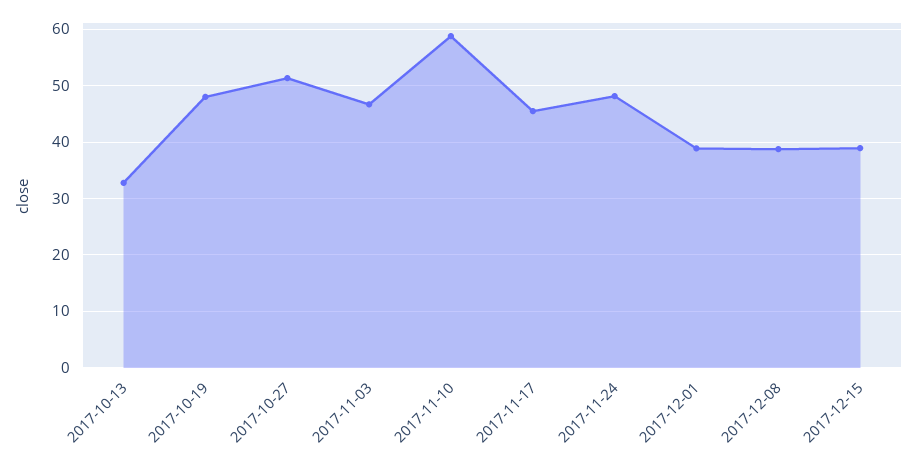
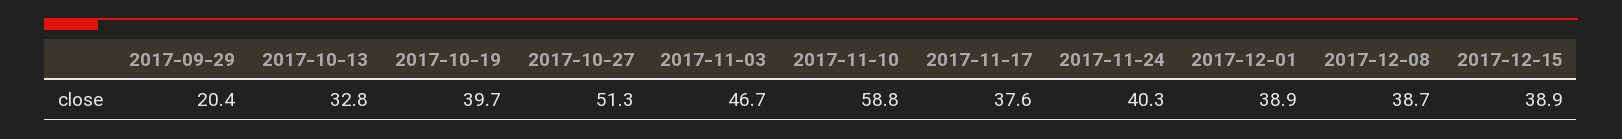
  {
    "2017-10-13": 32.8,
-   "2017-10-19": 48,
+   "2017-10-19": 39.7,
    "2017-10-27": 51.3,
    "2017-11-03": 46.7,
    "2017-11-10": 58.8,
-   "2017-11-17": 46,
+   "2017-11-17": 37.6,
-   "2017-11-24": 48,
+   "2017-11-24": 40.3,
    "2017-12-01": 38.9,
    "2017-12-08": 38.7,
-   "2017-12-15": 38.9
+   "2017-12-15": 38.9,
+   "2017-09-29": 20.4
  }

